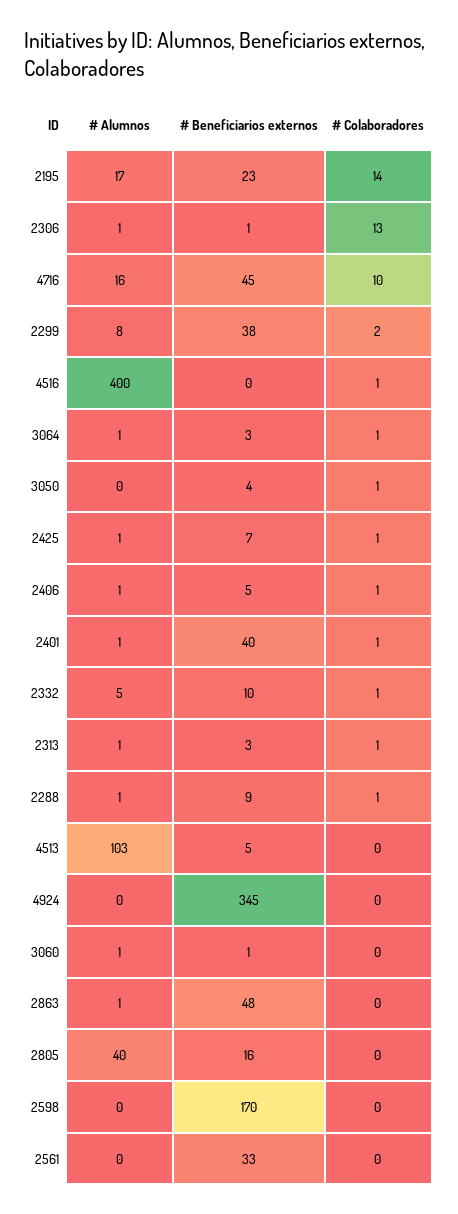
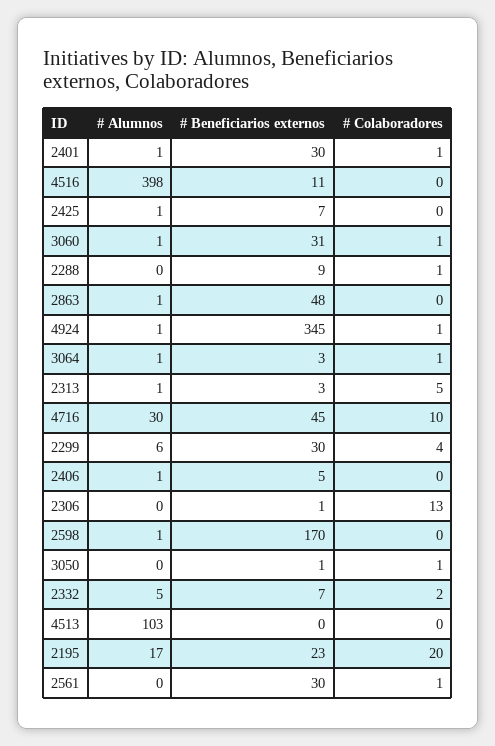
  {
    "# Alumnos": {
      "2195": 17,
-     "2306": 1,
+     "2306": 0,
-     "4716": 16,
+     "4716": 30,
-     "2299": 8,
+     "2299": 6,
-     "4516": 400,
+     "4516": 398,
      "3064": 1,
      "3050": 0,
      "2425": 1,
      "2406": 1,
      "2401": 1,
      "2332": 5,
      "2313": 1,
-     "2288": 1,
+     "2288": 0,
      "4513": 103,
-     "4924": 0,
+     "4924": 1,
      "3060": 1,
      "2863": 1,
-     "2805": 40,
-     "2598": 0,
+     "2598": 1,
      "2561": 0
    },
    "# Beneficiarios externos": {
      "2195": 23,
      "2306": 1,
      "4716": 45,
-     "2299": 38,
+     "2299": 30,
-     "4516": 0,
+     "4516": 11,
      "3064": 3,
-     "3050": 4,
+     "3050": 1,
      "2425": 7,
      "2406": 5,
-     "2401": 40,
+     "2401": 30,
-     "2332": 10,
+     "2332": 7,
      "2313": 3,
      "2288": 9,
-     "4513": 5,
+     "4513": 0,
      "4924": 345,
-     "3060": 1,
+     "3060": 31,
      "2863": 48,
-     "2805": 16,
      "2598": 170,
-     "2561": 33
+     "2561": 30
    },
    "# Colaboradores": {
-     "2195": 14,
+     "2195": 20,
      "2306": 13,
      "4716": 10,
-     "2299": 2,
+     "2299": 4,
-     "4516": 1,
+     "4516": 0,
      "3064": 1,
      "3050": 1,
-     "2425": 1,
+     "2425": 0,
-     "2406": 1,
+     "2406": 0,
      "2401": 1,
-     "2332": 1,
+     "2332": 2,
-     "2313": 1,
+     "2313": 5,
      "2288": 1,
      "4513": 0,
-     "4924": 0,
+     "4924": 1,
-     "3060": 0,
+     "3060": 1,
      "2863": 0,
-     "2805": 0,
      "2598": 0,
-     "2561": 0
+     "2561": 1
    }
  }

